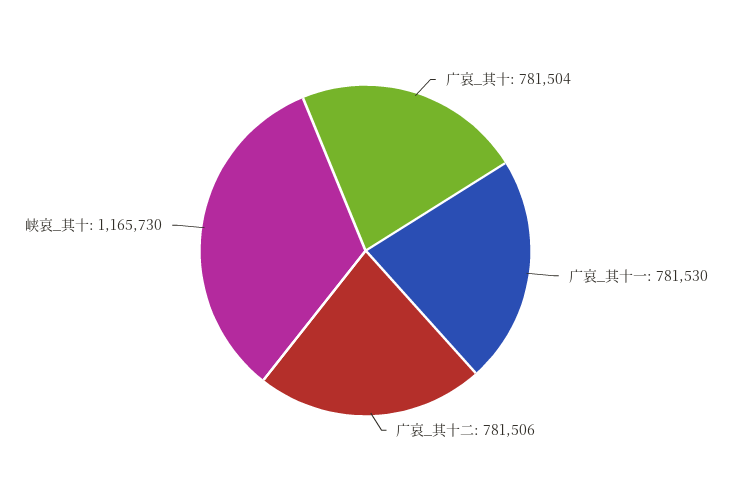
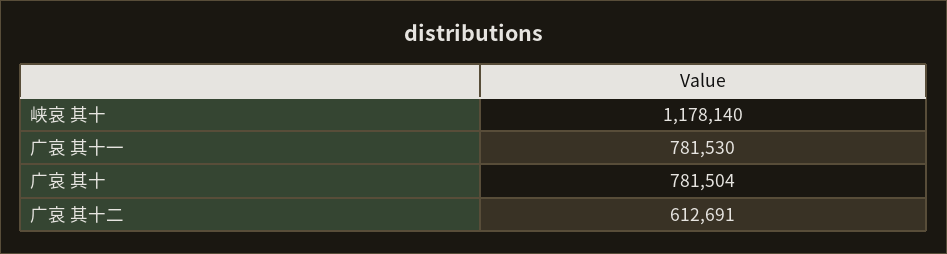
  {
    "广哀_其十": 781504,
    "广哀_其十一": 781530,
-   "广哀_其十二": 781506,
+   "广哀_其十二": 612691,
-   "峡哀_其十": 1165730
+   "峡哀_其十": 1178140
  }

